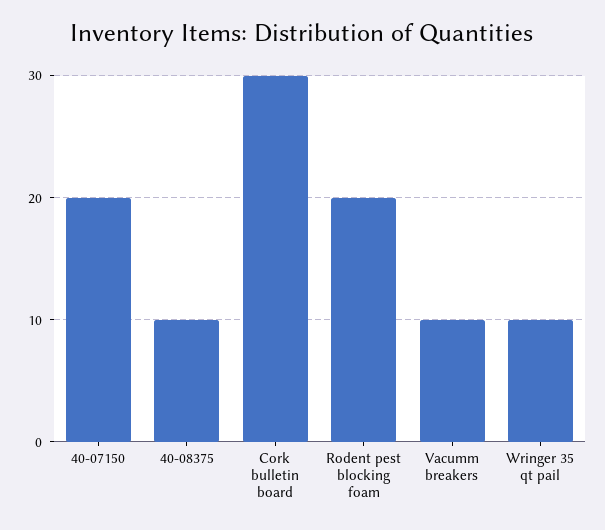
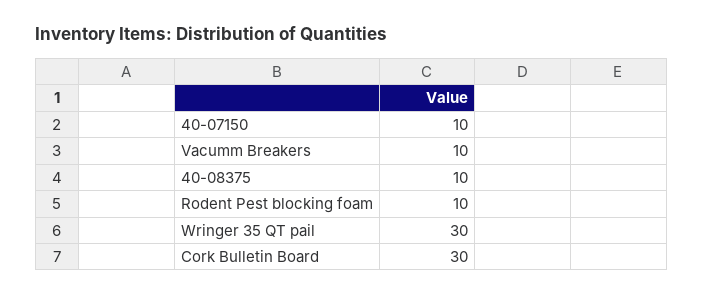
  {
-   "40-07150": 20,
+   "40-07150": 10,
    "40-08375": 10,
    "Cork bulletin board": 30,
-   "Rodent pest blocking foam": 20,
+   "Rodent pest blocking foam": 10,
    "Vacumm breakers": 10,
-   "Wringer 35 qt pail": 10
+   "Wringer 35 qt pail": 30
  }

